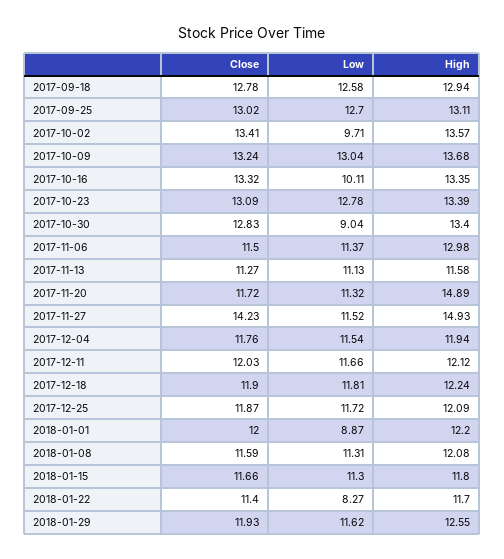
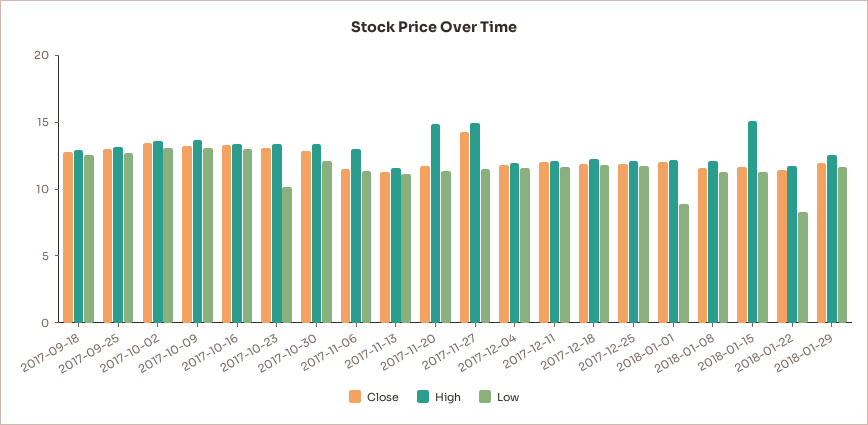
  {
    "Close": {
      "2017-09-18": 12.78,
      "2017-09-25": 13.02,
      "2017-10-02": 13.41,
      "2017-10-09": 13.24,
      "2017-10-16": 13.32,
      "2017-10-23": 13.09,
      "2017-10-30": 12.83,
      "2017-11-06": 11.5,
      "2017-11-13": 11.27,
      "2017-11-20": 11.72,
      "2017-11-27": 14.23,
      "2017-12-04": 11.76,
      "2017-12-11": 12.03,
      "2017-12-18": 11.9,
      "2017-12-25": 11.87,
      "2018-01-01": 12,
      "2018-01-08": 11.59,
      "2018-01-15": 11.66,
      "2018-01-22": 11.4,
      "2018-01-29": 11.93
    },
    "Low": {
      "2017-09-18": 12.58,
      "2017-09-25": 12.7,
-     "2017-10-02": 9.71,
+     "2017-10-02": 13,
      "2017-10-09": 13.04,
-     "2017-10-16": 10.11,
+     "2017-10-16": 13,
-     "2017-10-23": 12.78,
+     "2017-10-23": 10,
-     "2017-10-30": 9.04,
+     "2017-10-30": 12,
      "2017-11-06": 11.37,
      "2017-11-13": 11.13,
      "2017-11-20": 11.32,
      "2017-11-27": 11.52,
      "2017-12-04": 11.54,
      "2017-12-11": 11.66,
      "2017-12-18": 11.81,
      "2017-12-25": 11.72,
      "2018-01-01": 8.87,
      "2018-01-08": 11.31,
      "2018-01-15": 11.3,
      "2018-01-22": 8.27,
      "2018-01-29": 11.62
    },
    "High": {
      "2017-09-18": 12.94,
      "2017-09-25": 13.11,
      "2017-10-02": 13.57,
      "2017-10-09": 13.68,
      "2017-10-16": 13.35,
      "2017-10-23": 13.39,
      "2017-10-30": 13.4,
      "2017-11-06": 12.98,
      "2017-11-13": 11.58,
      "2017-11-20": 14.89,
      "2017-11-27": 14.93,
      "2017-12-04": 11.94,
      "2017-12-11": 12.12,
      "2017-12-18": 12.24,
      "2017-12-25": 12.09,
      "2018-01-01": 12.2,
      "2018-01-08": 12.08,
-     "2018-01-15": 11.8,
+     "2018-01-15": 15,
      "2018-01-22": 11.7,
      "2018-01-29": 12.55
    }
  }

